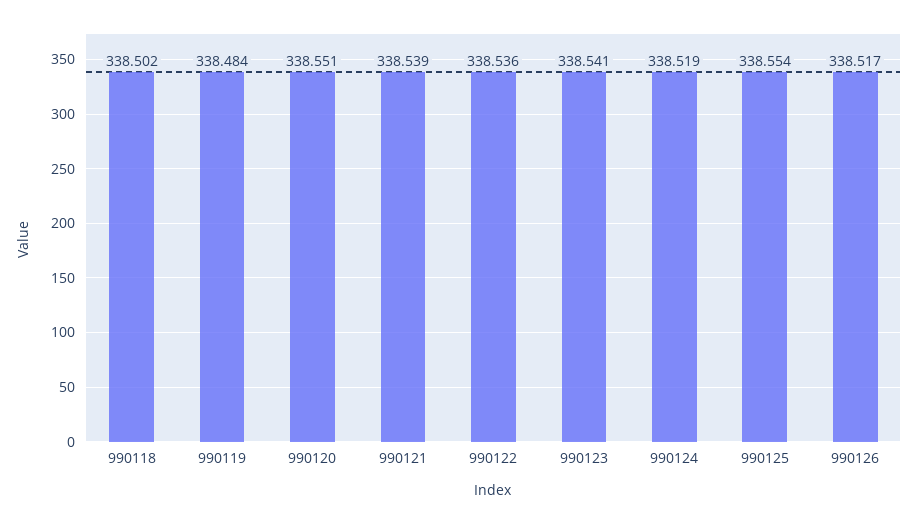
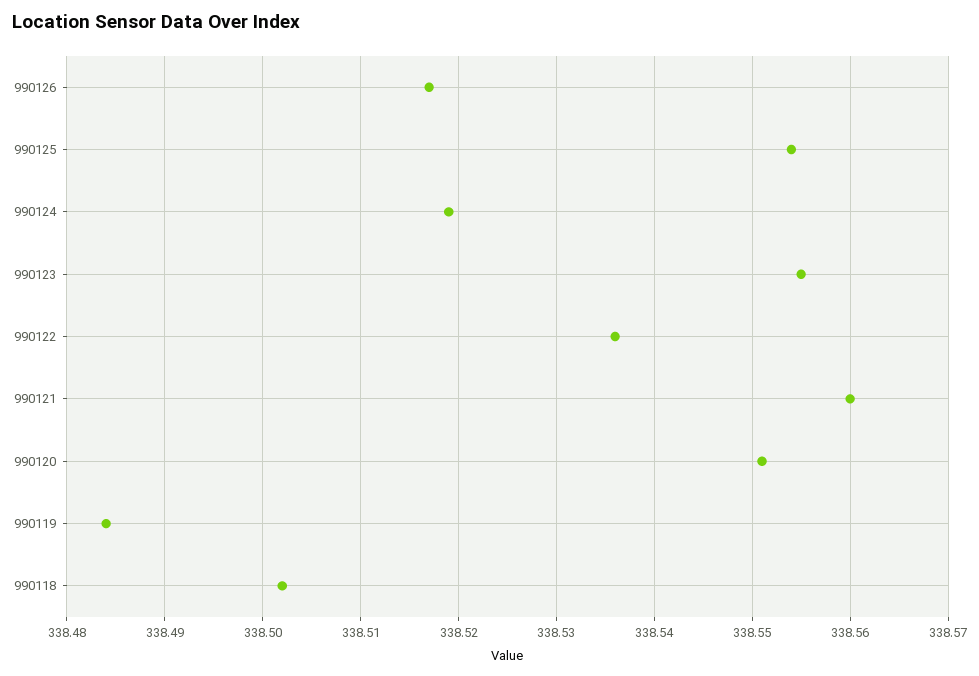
  {
    "990118": 338.502,
    "990119": 338.484,
    "990120": 338.551,
-   "990121": 338.539,
+   "990121": 338.56,
    "990122": 338.536,
-   "990123": 338.541,
+   "990123": 338.555,
    "990124": 338.519,
    "990125": 338.554,
    "990126": 338.517
  }

